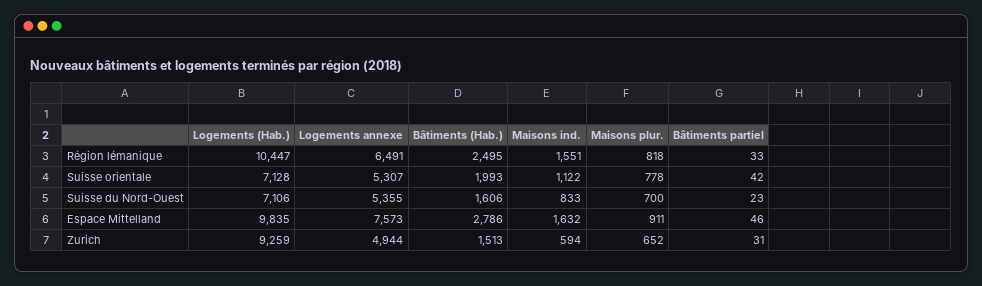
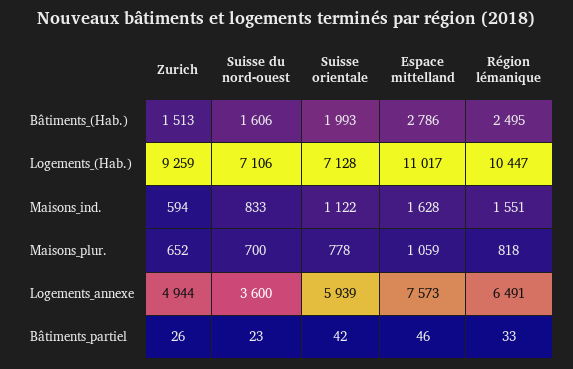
  {
    "Logements (Hab.)": {
      "Région lémanique": 10447,
      "Suisse orientale": 7128,
      "Suisse du Nord-Ouest": 7106,
-     "Espace Mittelland": 9835,
+     "Espace Mittelland": 11017,
      "Zurich": 9259
    },
    "Logements annexe": {
      "Région lémanique": 6491,
-     "Suisse orientale": 5307,
+     "Suisse orientale": 5939,
-     "Suisse du Nord-Ouest": 5355,
+     "Suisse du Nord-Ouest": 3600,
      "Espace Mittelland": 7573,
      "Zurich": 4944
    },
    "Bâtiments (Hab.)": {
      "Région lémanique": 2495,
      "Suisse orientale": 1993,
      "Suisse du Nord-Ouest": 1606,
      "Espace Mittelland": 2786,
      "Zurich": 1513
    },
    "Maisons ind.": {
      "Région lémanique": 1551,
      "Suisse orientale": 1122,
      "Suisse du Nord-Ouest": 833,
-     "Espace Mittelland": 1632,
+     "Espace Mittelland": 1628,
      "Zurich": 594
    },
    "Maisons plur.": {
      "Région lémanique": 818,
      "Suisse orientale": 778,
      "Suisse du Nord-Ouest": 700,
-     "Espace Mittelland": 911,
+     "Espace Mittelland": 1059,
      "Zurich": 652
    },
    "Bâtiments partiel": {
      "Région lémanique": 33,
      "Suisse orientale": 42,
      "Suisse du Nord-Ouest": 23,
      "Espace Mittelland": 46,
-     "Zurich": 31
+     "Zurich": 26
    }
  }

